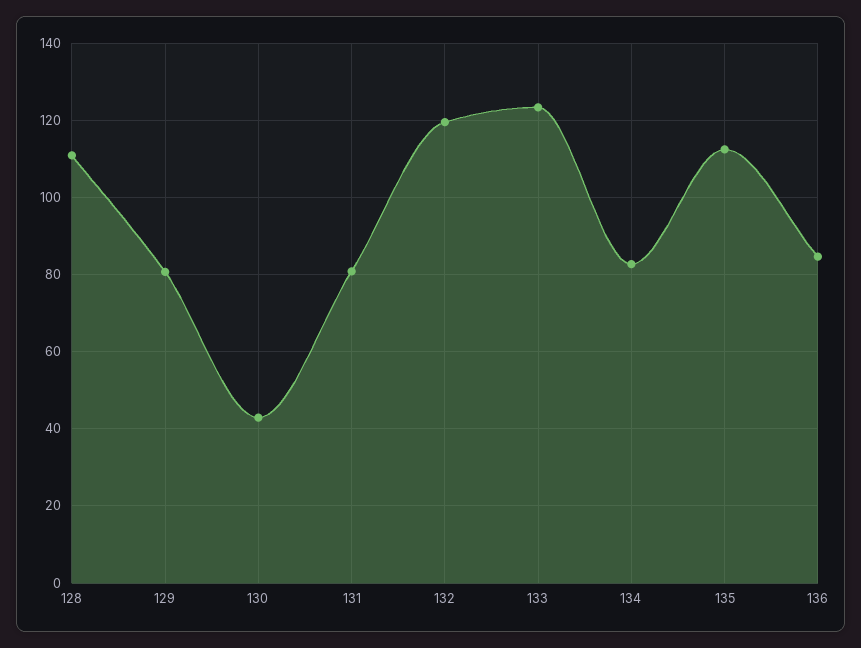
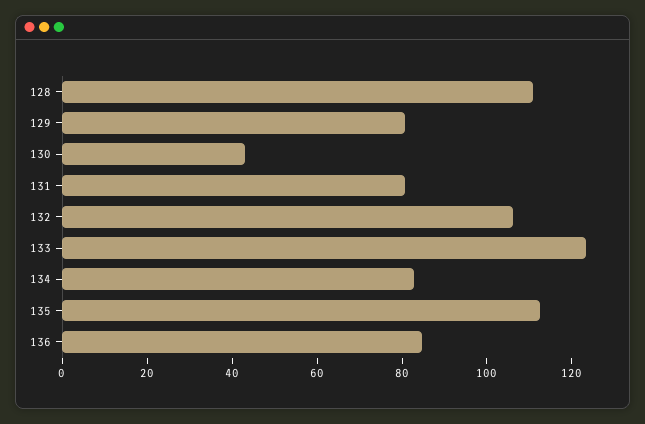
  {
    "128": 110,
    "129": 80,
    "130": 42,
    "131": 80,
-   "132": 120,
+   "132": 105,
    "133": 124,
    "134": 82,
    "135": 112,
    "136": 84
  }

